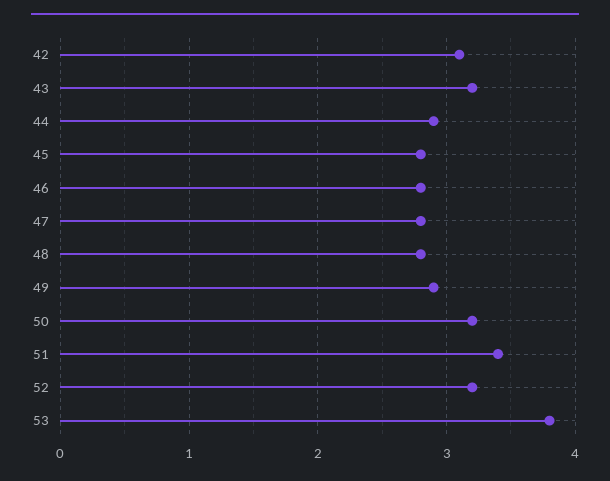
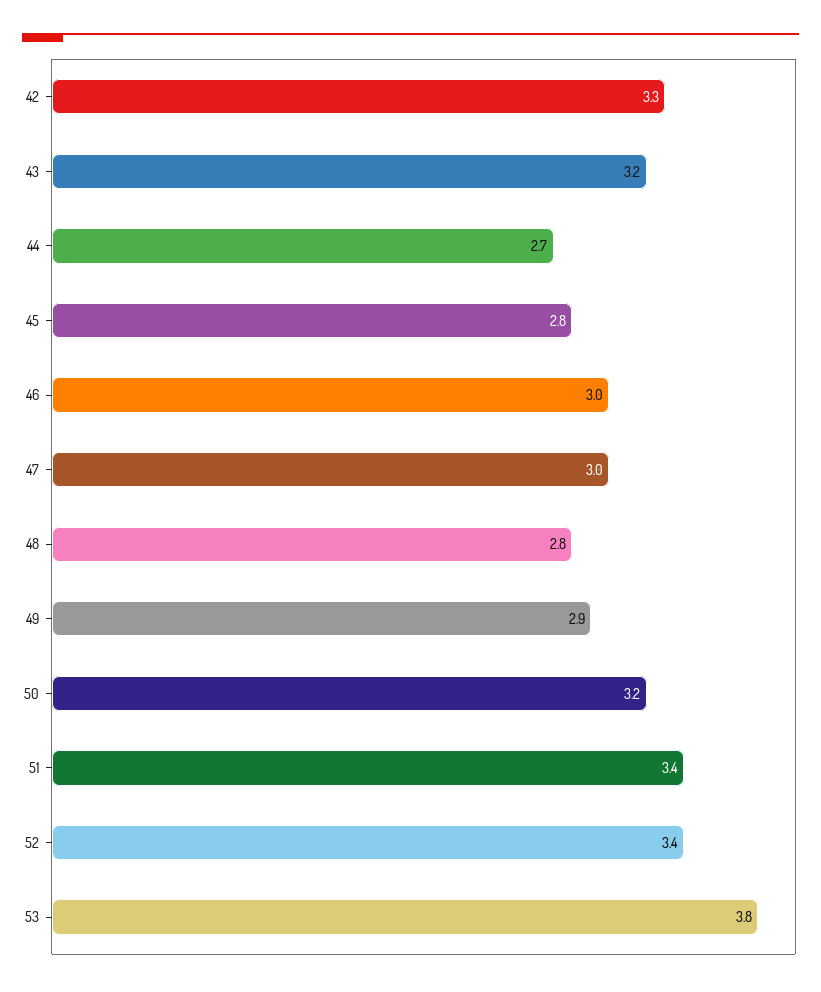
  {
-   "42": 3.1,
+   "42": 3.3,
    "43": 3.2,
-   "44": 2.9,
+   "44": 2.7,
    "45": 2.8,
-   "46": 2.8,
+   "46": 3,
-   "47": 2.8,
+   "47": 3,
    "48": 2.8,
    "49": 2.9,
    "50": 3.2,
    "51": 3.4,
-   "52": 3.2,
+   "52": 3.4,
    "53": 3.8
  }

